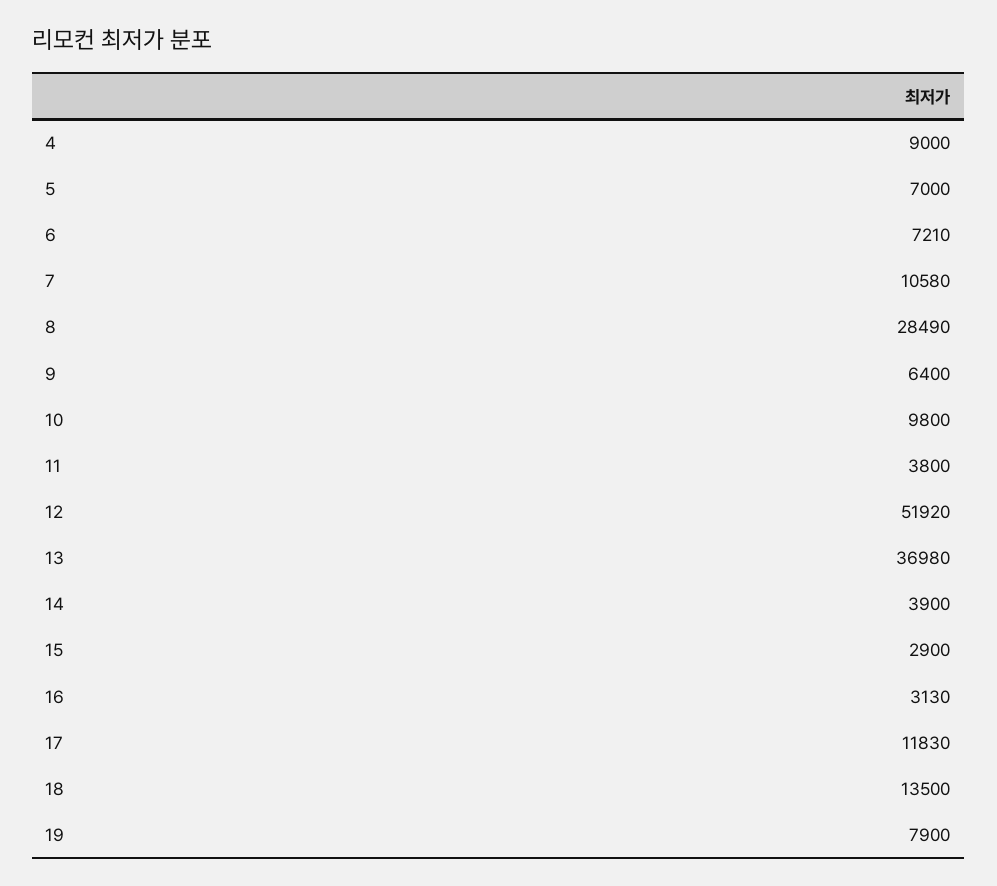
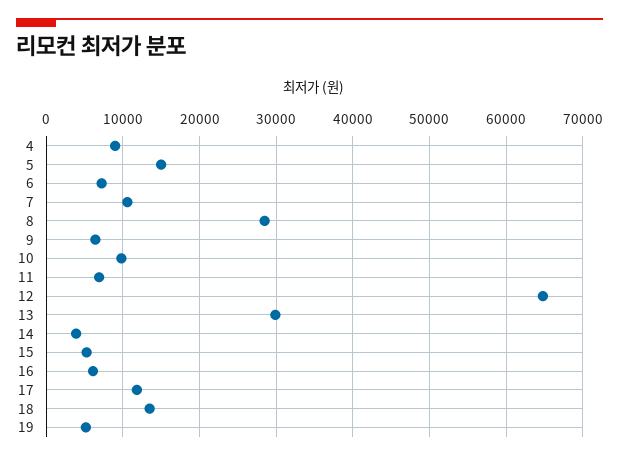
  {
    "4": 9000,
-   "5": 7000,
+   "5": 15000,
    "6": 7210,
    "7": 10580,
    "8": 28490,
    "9": 6400,
    "10": 9800,
-   "11": 3800,
+   "11": 7000,
-   "12": 51920,
+   "12": 65000,
-   "13": 36980,
+   "13": 30000,
    "14": 3900,
-   "15": 2900,
+   "15": 5000,
-   "16": 3130,
+   "16": 6000,
    "17": 11830,
    "18": 13500,
-   "19": 7900
+   "19": 5000
  }

